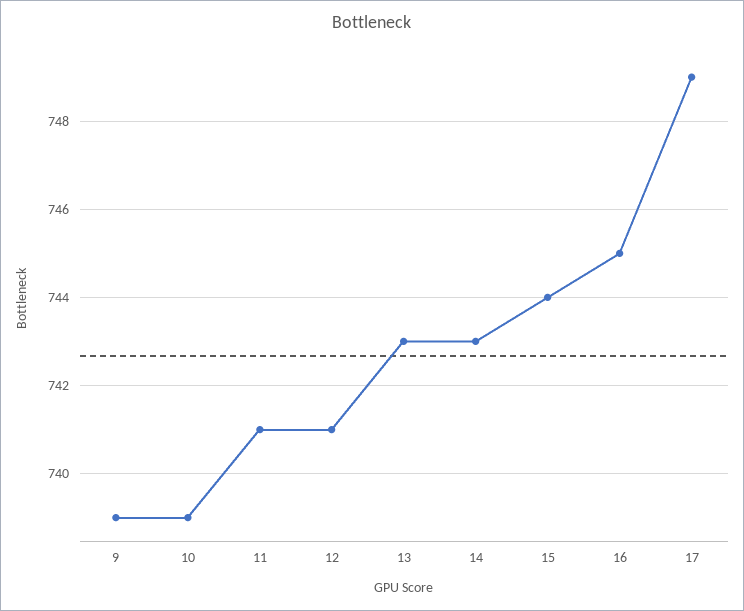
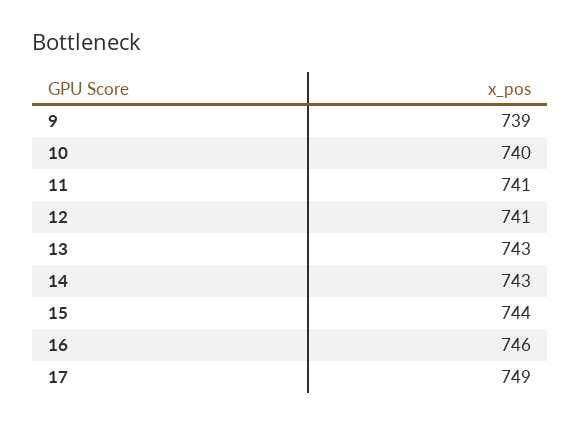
  {
    "9": 739,
-   "10": 739,
+   "10": 740,
    "11": 741,
    "12": 741,
    "13": 743,
    "14": 743,
    "15": 744,
-   "16": 745,
+   "16": 746,
    "17": 749
  }

